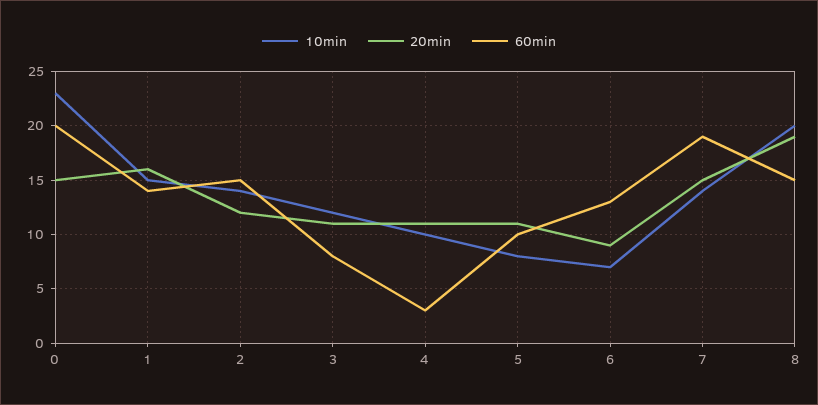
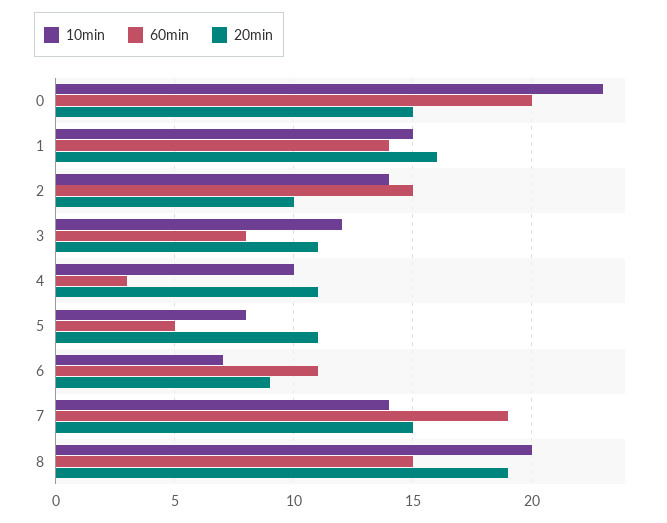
  {
    "10min": {
      "0": 23,
      "1": 15,
      "2": 14,
      "3": 12,
      "4": 10,
      "5": 8,
      "6": 7,
      "7": 14,
      "8": 20
    },
    "20min": {
      "0": 15,
      "1": 16,
-     "2": 12,
+     "2": 10,
      "3": 11,
      "4": 11,
      "5": 11,
      "6": 9,
      "7": 15,
      "8": 19
    },
    "60min": {
      "0": 20,
      "1": 14,
      "2": 15,
      "3": 8,
      "4": 3,
-     "5": 10,
+     "5": 5,
-     "6": 13,
+     "6": 11,
      "7": 19,
      "8": 15
    }
  }

